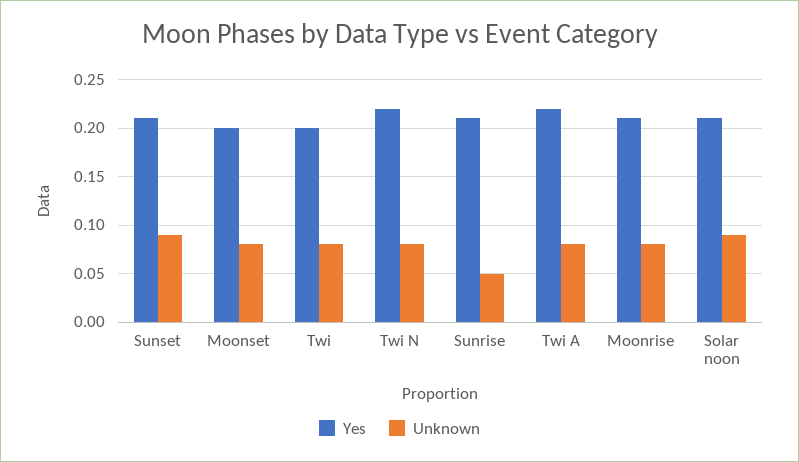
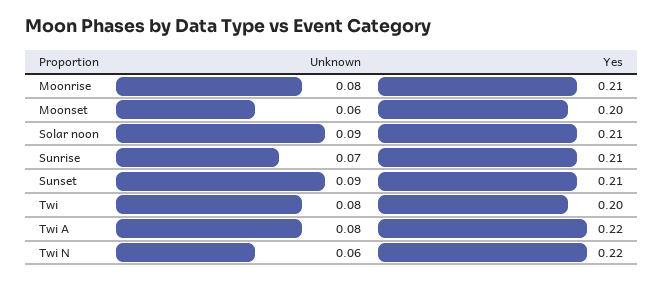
  {
    "Yes": {
      "Sunset": 0.21,
      "Moonset": 0.2,
      "Twi": 0.2,
      "Twi N": 0.22,
      "Sunrise": 0.21,
      "Twi A": 0.22,
      "Moonrise": 0.21,
      "Solar noon": 0.21
    },
    "Unknown": {
      "Sunset": 0.09,
-     "Moonset": 0.08,
+     "Moonset": 0.06,
      "Twi": 0.08,
-     "Twi N": 0.08,
+     "Twi N": 0.06,
-     "Sunrise": 0.05,
+     "Sunrise": 0.07,
      "Twi A": 0.08,
      "Moonrise": 0.08,
      "Solar noon": 0.09
    }
  }

